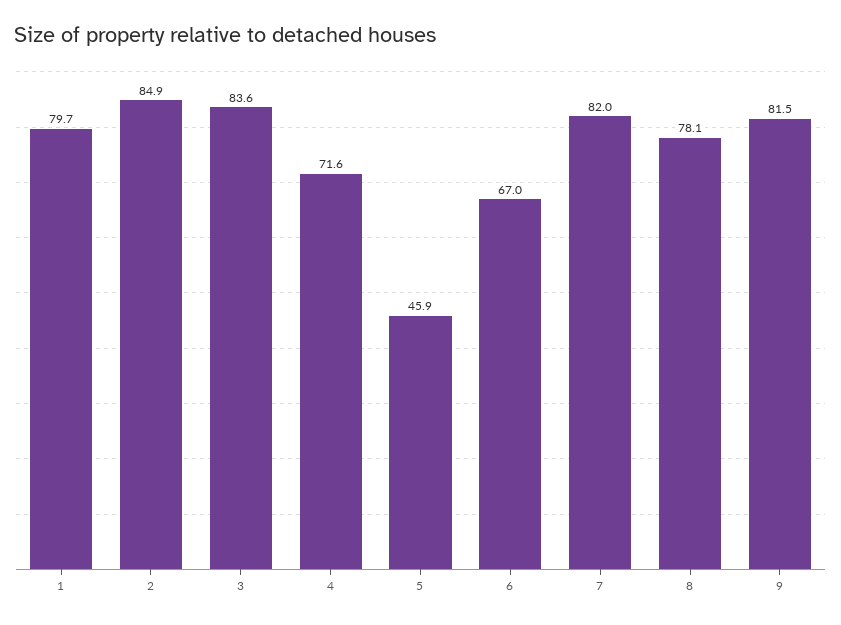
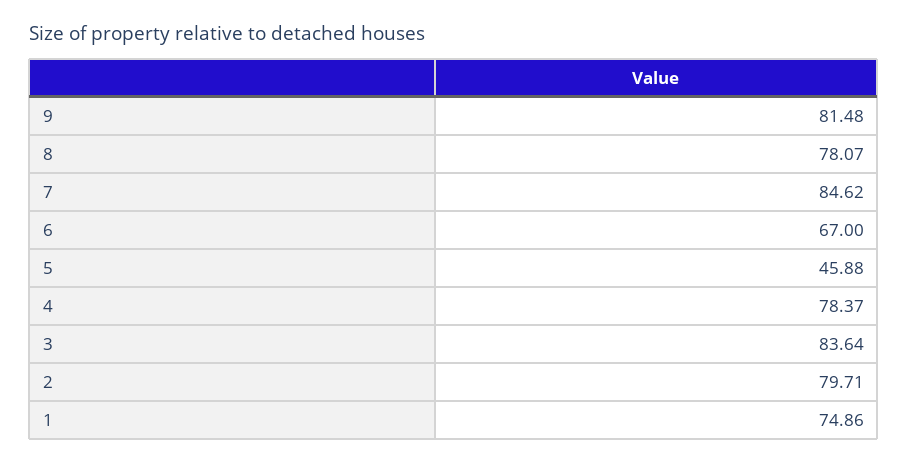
  {
-   "1": 79.7,
+   "1": 74.86,
-   "2": 84.9,
+   "2": 79.71,
    "3": 83.64,
-   "4": 71.6,
+   "4": 78.37,
    "5": 45.88,
    "6": 67,
-   "7": 82,
+   "7": 84.62,
    "8": 78.07,
    "9": 81.48
  }

